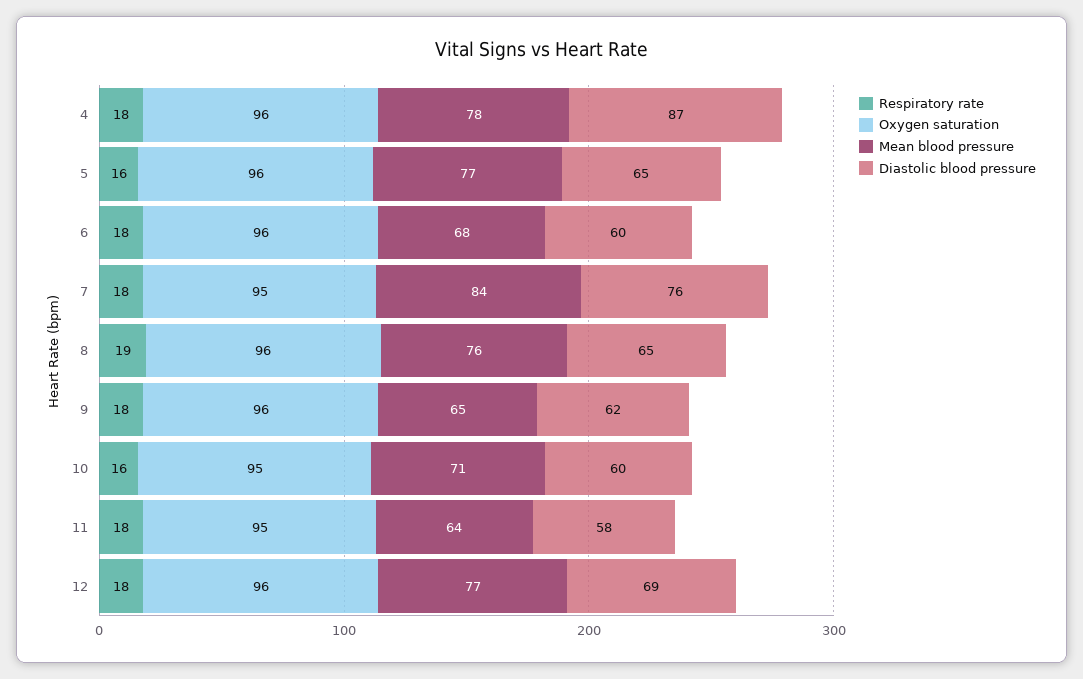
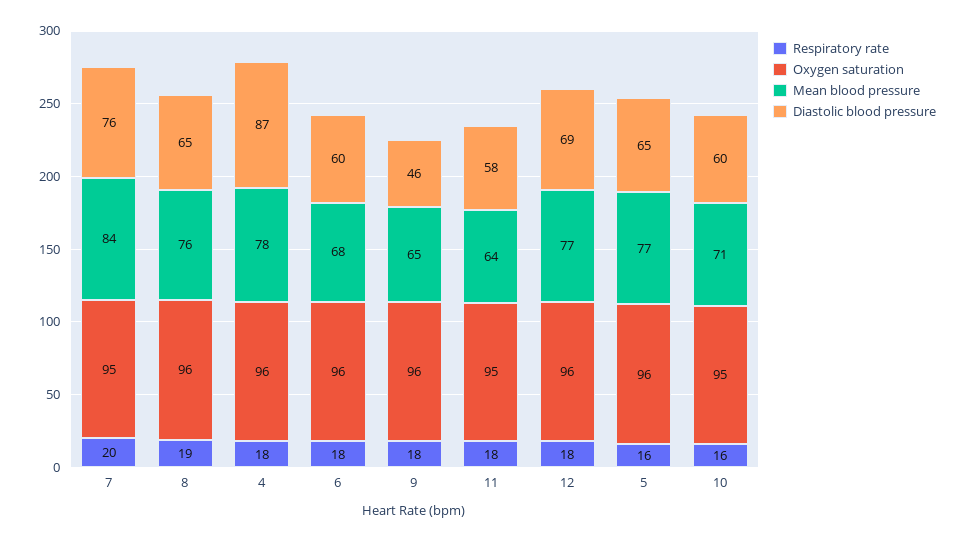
  {
    "Respiratory rate": {
      "4": 18,
      "5": 16,
      "6": 18,
-     "7": 18,
+     "7": 20,
      "8": 19,
      "9": 18,
      "10": 16,
      "11": 18,
      "12": 18
    },
    "Oxygen saturation": {
      "4": 96,
      "5": 96,
      "6": 96,
      "7": 95,
      "8": 96,
      "9": 96,
      "10": 95,
      "11": 95,
      "12": 96
    },
    "Mean blood pressure": {
      "4": 78,
      "5": 77,
      "6": 68,
      "7": 84,
      "8": 76,
      "9": 65,
      "10": 71,
      "11": 64,
      "12": 77
    },
    "Diastolic blood pressure": {
      "4": 87,
      "5": 65,
      "6": 60,
      "7": 76,
      "8": 65,
-     "9": 62,
+     "9": 46,
      "10": 60,
      "11": 58,
      "12": 69
    }
  }

